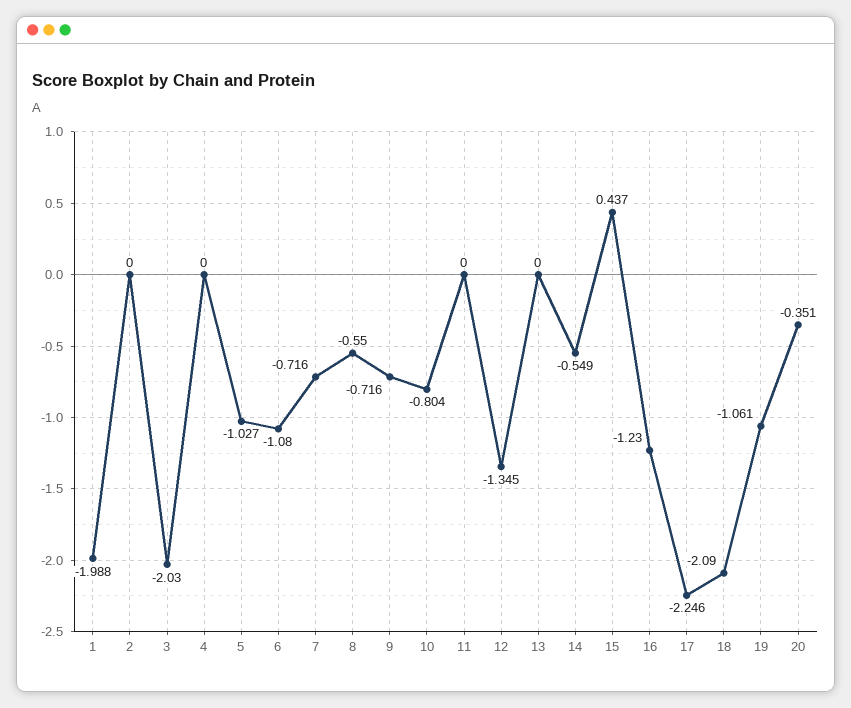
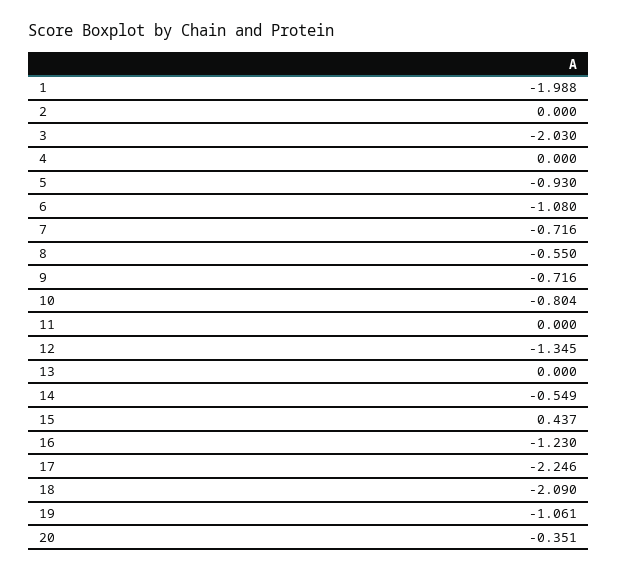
  {
    "1": -1.988,
    "2": 0,
    "3": -2.03,
    "4": 0,
-   "5": -1.027,
+   "5": -0.93,
    "6": -1.08,
    "7": -0.716,
    "8": -0.55,
    "9": -0.716,
    "10": -0.804,
    "11": 0,
    "12": -1.345,
    "13": 0,
    "14": -0.549,
    "15": 0.437,
    "16": -1.23,
    "17": -2.246,
    "18": -2.09,
    "19": -1.061,
    "20": -0.351
  }

